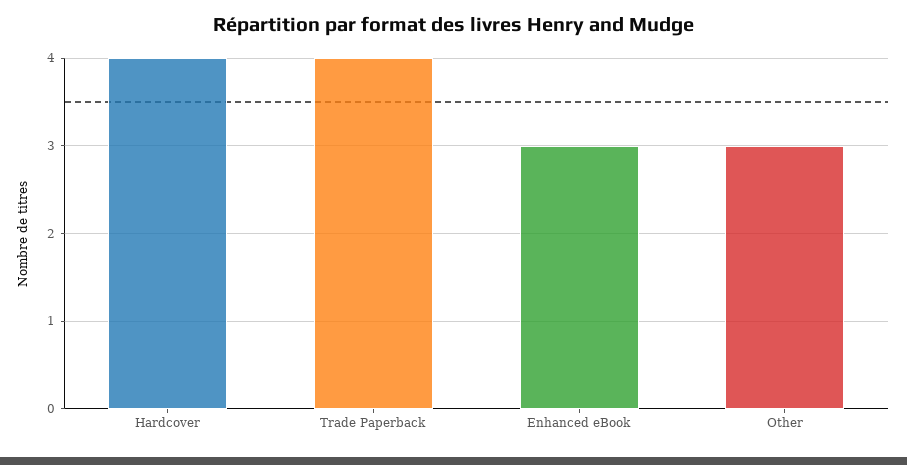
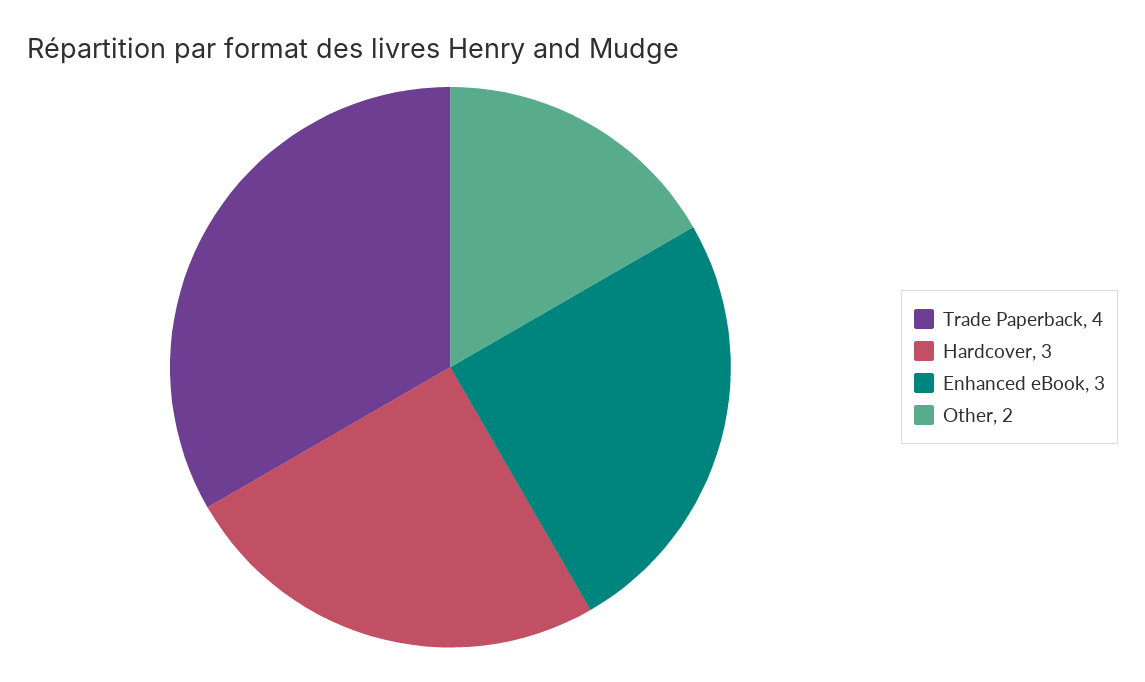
  {
-   "Hardcover": 4,
+   "Hardcover": 3,
    "Trade Paperback": 4,
    "Enhanced eBook": 3,
-   "Other": 3
+   "Other": 2
  }

